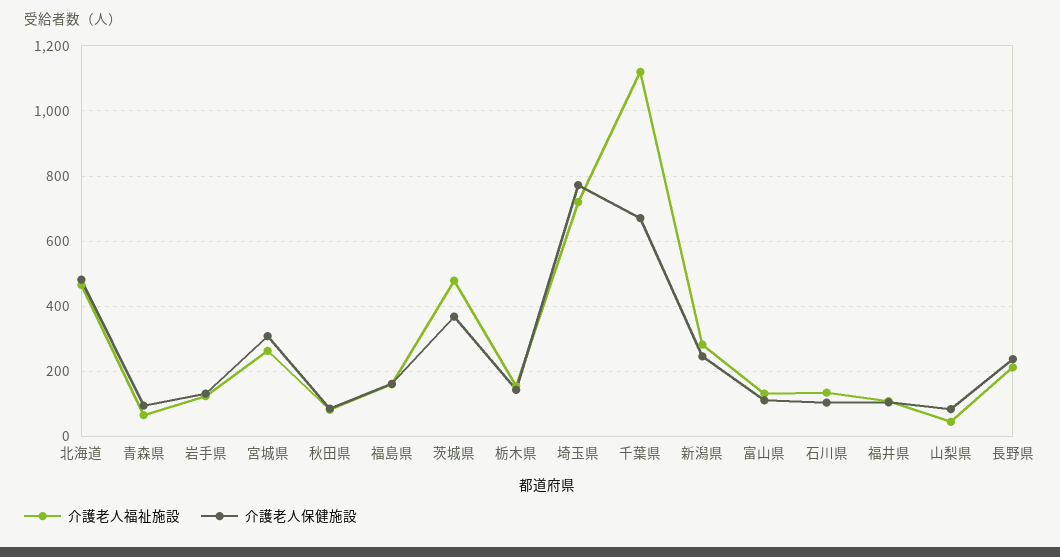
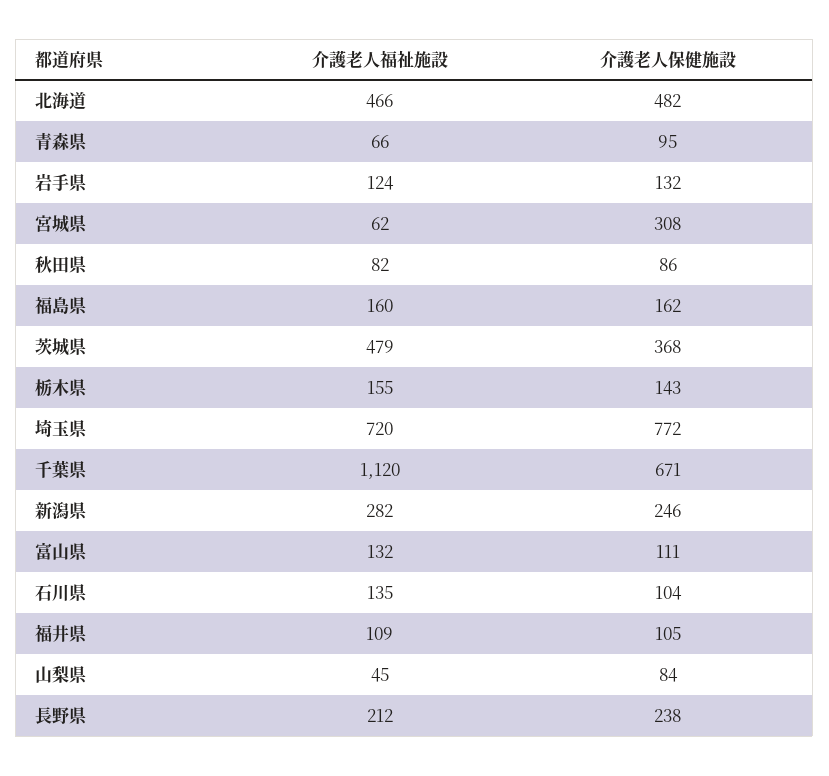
  {
    "介護老人福祉施設": {
      "北海道": 466,
      "青森県": 66,
      "岩手県": 124,
-     "宮城県": 260,
+     "宮城県": 62,
      "秋田県": 82,
      "福島県": 160,
      "茨城県": 479,
      "栃木県": 155,
      "埼玉県": 720,
      "千葉県": 1120,
      "新潟県": 282,
      "富山県": 132,
      "石川県": 135,
      "福井県": 109,
      "山梨県": 45,
      "長野県": 212
    },
    "介護老人保健施設": {
      "北海道": 482,
      "青森県": 95,
      "岩手県": 132,
      "宮城県": 308,
      "秋田県": 86,
      "福島県": 162,
      "茨城県": 368,
      "栃木県": 143,
      "埼玉県": 772,
      "千葉県": 671,
      "新潟県": 246,
      "富山県": 111,
      "石川県": 104,
      "福井県": 105,
      "山梨県": 84,
      "長野県": 238
    }
  }

